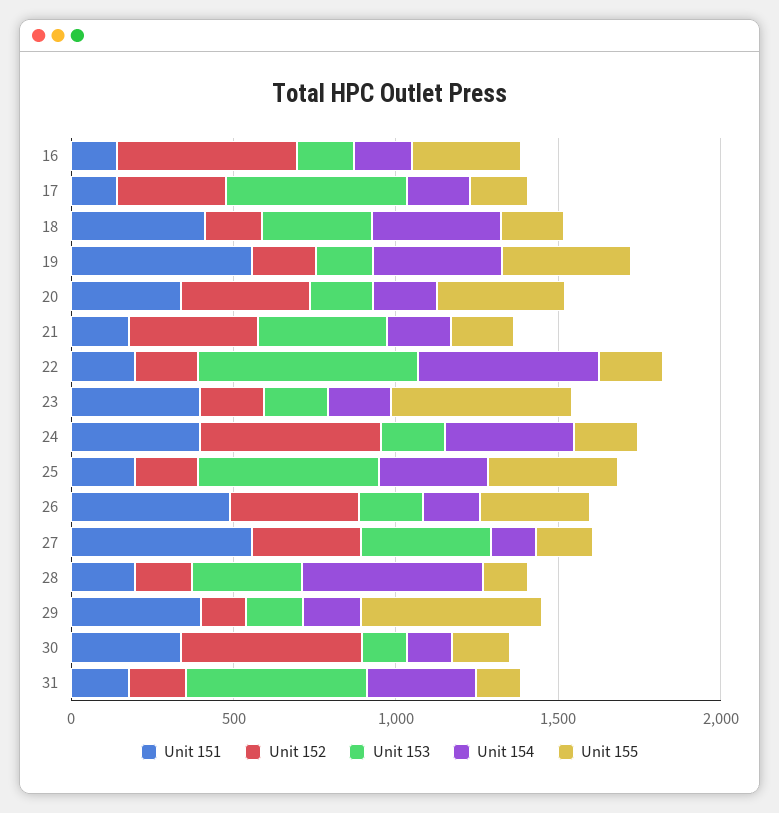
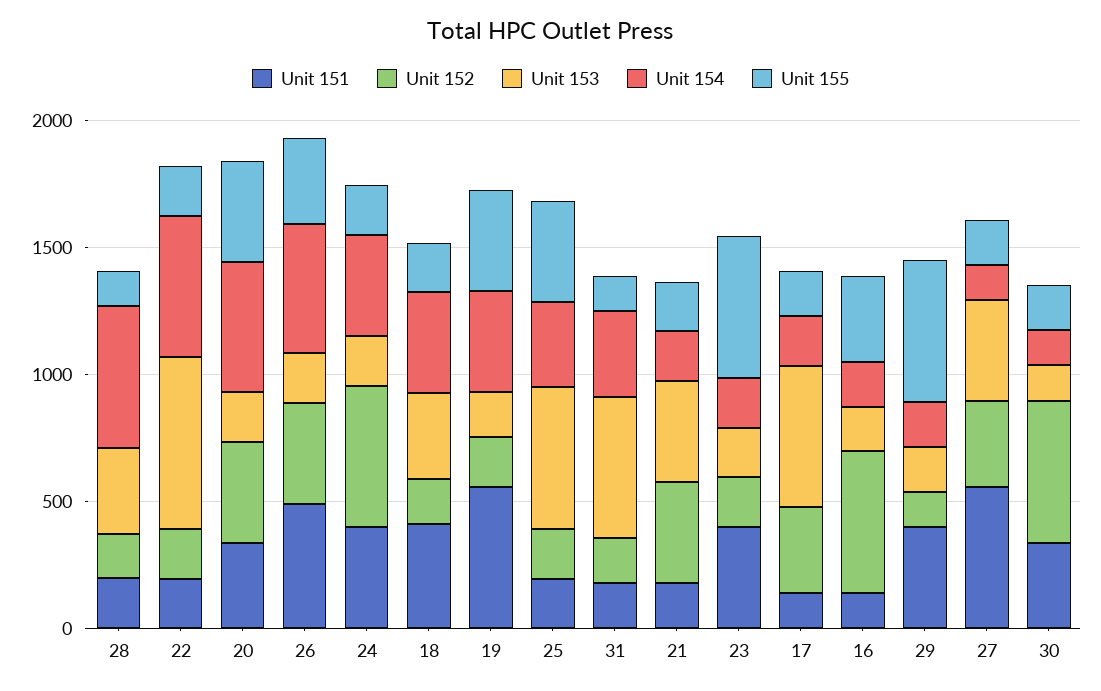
  {
    "Unit 151": {
      "16": 100,
      "17": 100,
      "18": 400,
      "19": 600,
      "20": 300,
      "21": 200,
      "22": 200,
      "23": 400,
      "24": 400,
      "25": 200,
      "26": 500,
      "27": 600,
      "28": 200,
      "29": 400,
      "30": 300,
      "31": 200
    },
    "Unit 152": {
      "16": 600,
      "17": 300,
      "18": 200,
      "19": 200,
      "20": 400,
      "21": 400,
      "22": 200,
      "23": 200,
      "24": 600,
      "25": 200,
      "26": 400,
      "27": 300,
      "28": 200,
      "29": 100,
      "30": 600,
      "31": 200
    },
    "Unit 153": {
      "16": 200,
      "17": 600,
      "18": 300,
      "19": 200,
      "20": 200,
      "21": 400,
      "22": 700,
      "23": 200,
      "24": 200,
      "25": 600,
      "26": 200,
      "27": 400,
      "28": 300,
      "29": 200,
      "30": 100,
      "31": 600
    },
    "Unit 154": {
      "16": 200,
      "17": 200,
      "18": 400,
      "19": 400,
-     "20": 200,
+     "20": 500,
      "21": 200,
      "22": 600,
      "23": 200,
      "24": 400,
      "25": 300,
-     "26": 200,
+     "26": 500,
      "27": 100,
      "28": 600,
      "29": 200,
      "30": 100,
      "31": 300
    },
    "Unit 155": {
      "16": 300,
      "17": 200,
      "18": 200,
      "19": 400,
      "20": 400,
      "21": 200,
      "22": 200,
      "23": 600,
      "24": 200,
      "25": 400,
      "26": 300,
      "27": 200,
      "28": 100,
      "29": 600,
      "30": 200,
      "31": 100
    }
  }

